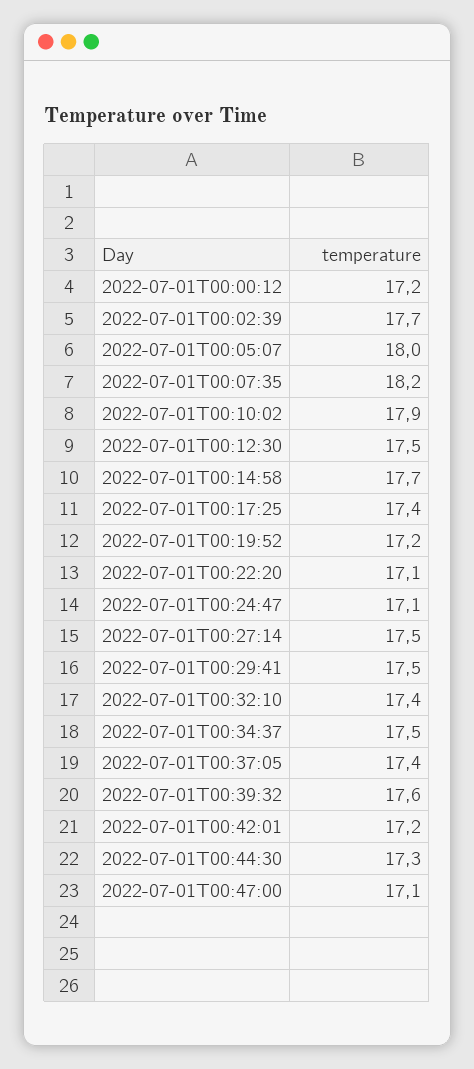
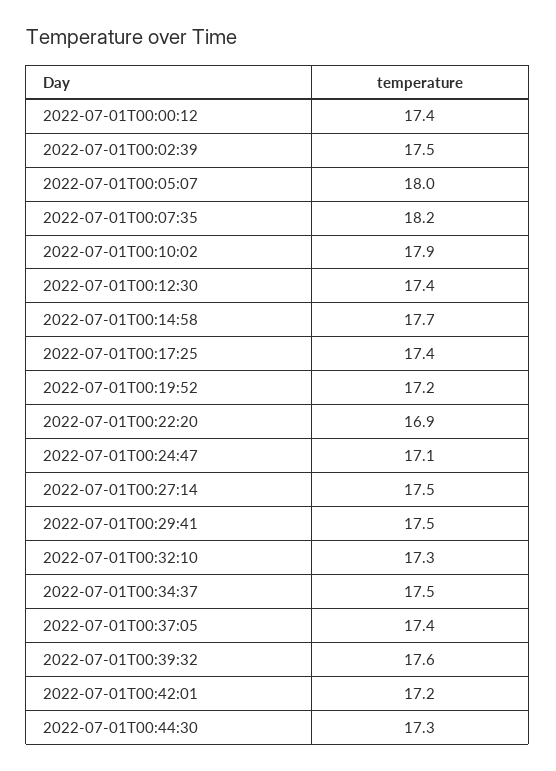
  {
-   "2022-07-01T00:00:12": 17.2,
+   "2022-07-01T00:00:12": 17.4,
-   "2022-07-01T00:02:39": 17.7,
+   "2022-07-01T00:02:39": 17.5,
    "2022-07-01T00:05:07": 18,
    "2022-07-01T00:07:35": 18.2,
    "2022-07-01T00:10:02": 17.9,
-   "2022-07-01T00:12:30": 17.5,
+   "2022-07-01T00:12:30": 17.4,
    "2022-07-01T00:14:58": 17.7,
    "2022-07-01T00:17:25": 17.4,
    "2022-07-01T00:19:52": 17.2,
-   "2022-07-01T00:22:20": 17.1,
+   "2022-07-01T00:22:20": 16.9,
    "2022-07-01T00:24:47": 17.1,
    "2022-07-01T00:27:14": 17.5,
    "2022-07-01T00:29:41": 17.5,
-   "2022-07-01T00:32:10": 17.4,
+   "2022-07-01T00:32:10": 17.3,
    "2022-07-01T00:34:37": 17.5,
    "2022-07-01T00:37:05": 17.4,
    "2022-07-01T00:39:32": 17.6,
    "2022-07-01T00:42:01": 17.2,
-   "2022-07-01T00:44:30": 17.3,
+   "2022-07-01T00:44:30": 17.3
-   "2022-07-01T00:47:00": 17.1
  }

